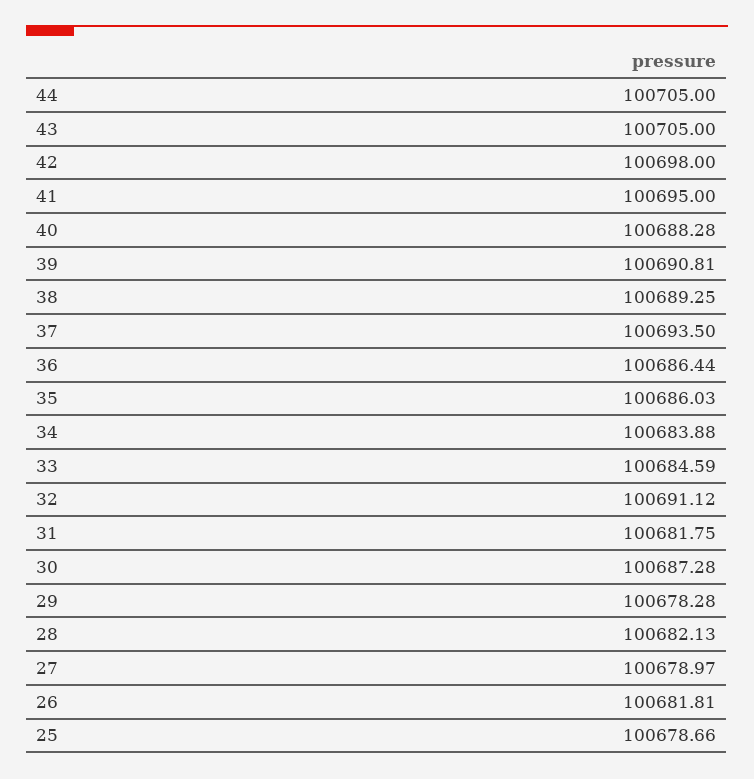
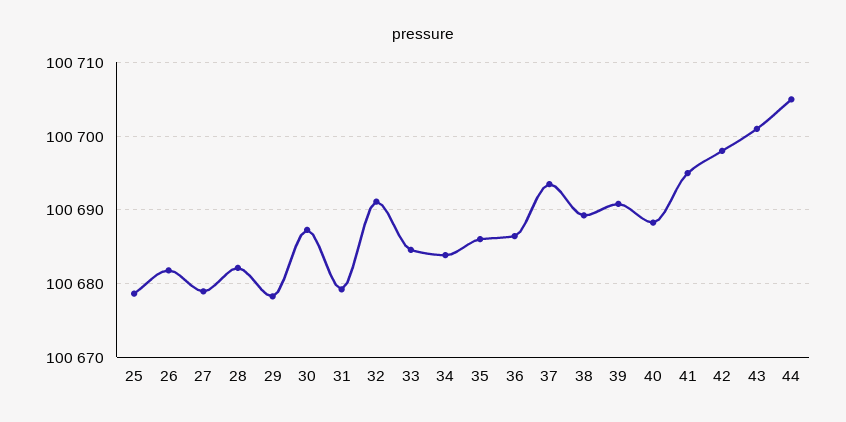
  {
    "44": 100705,
-   "43": 100705,
+   "43": 100701,
    "42": 100698,
    "41": 100695,
    "40": 100688.28,
    "39": 100690.81,
    "38": 100689.25,
    "37": 100693.5,
    "36": 100686.44,
    "35": 100686.03,
    "34": 100683.88,
    "33": 100684.59,
    "32": 100691.12,
-   "31": 100681.75,
+   "31": 100679,
    "30": 100687.28,
    "29": 100678.28,
    "28": 100682.13,
    "27": 100678.97,
    "26": 100681.81,
    "25": 100678.66
  }

